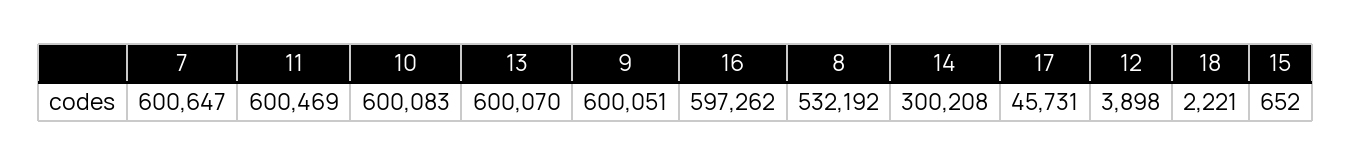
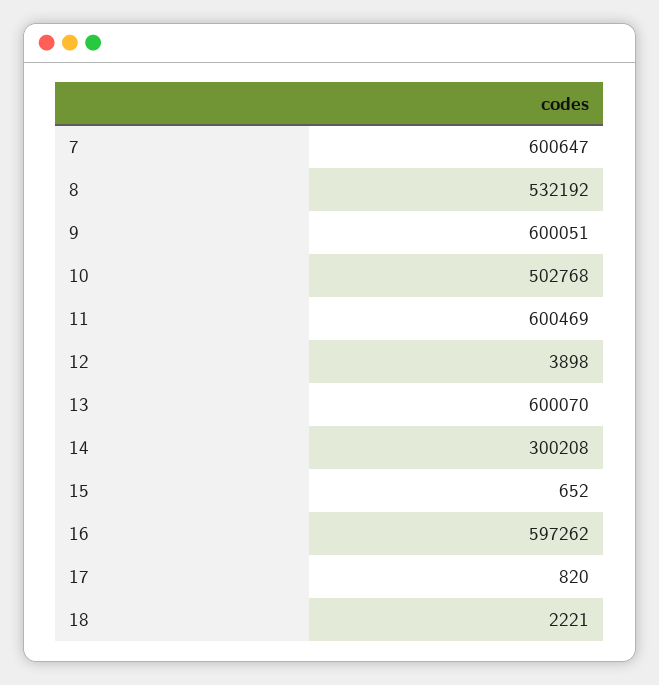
  {
    "7": 600647,
    "11": 600469,
-   "10": 600083,
+   "10": 502768,
    "13": 600070,
    "9": 600051,
    "16": 597262,
    "8": 532192,
    "14": 300208,
-   "17": 45731,
+   "17": 820,
    "12": 3898,
    "18": 2221,
    "15": 652
  }

